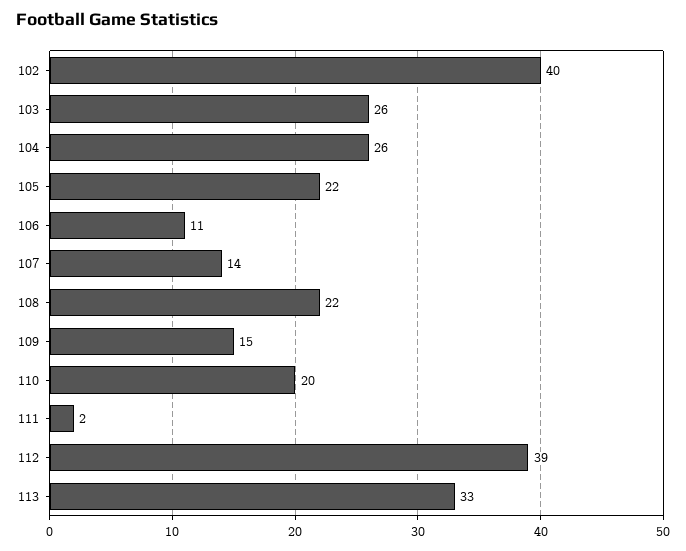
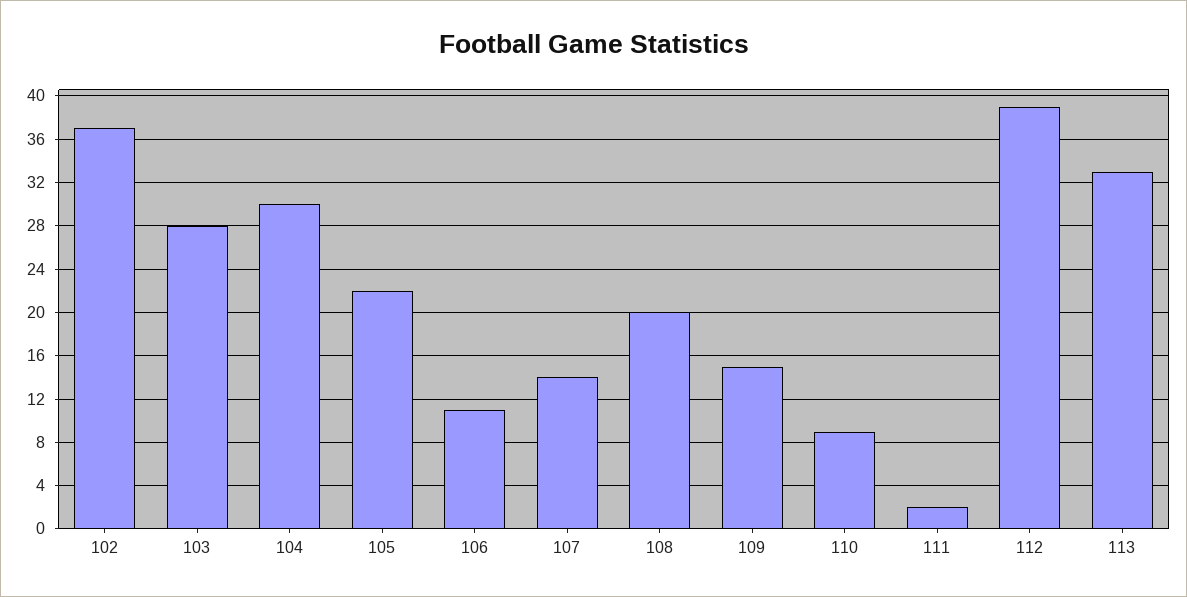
  {
-   "102": 40,
+   "102": 37,
-   "103": 26,
+   "103": 28,
-   "104": 26,
+   "104": 30,
    "105": 22,
    "106": 11,
    "107": 14,
-   "108": 22,
+   "108": 20,
    "109": 15,
-   "110": 20,
+   "110": 9,
    "111": 2,
    "112": 39,
    "113": 33
  }

